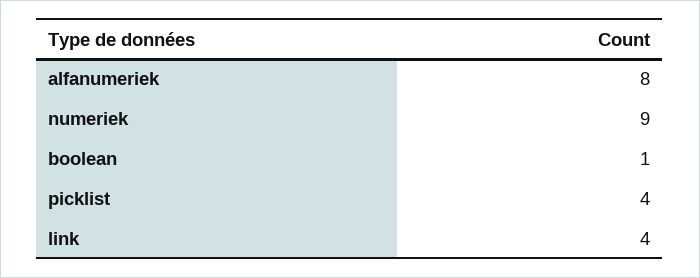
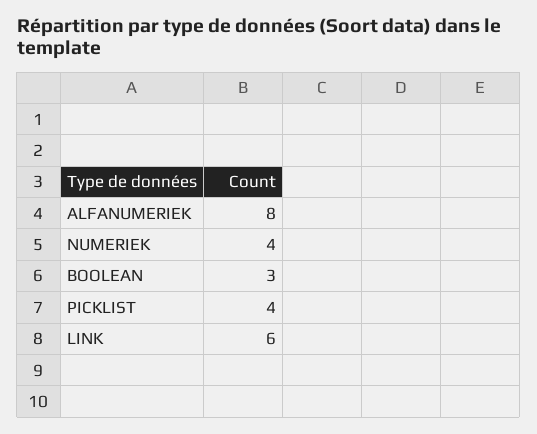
  {
    "alfanumeriek": 8,
-   "numeriek": 9,
+   "numeriek": 4,
-   "boolean": 1,
+   "boolean": 3,
    "picklist": 4,
-   "link": 4
+   "link": 6
  }

